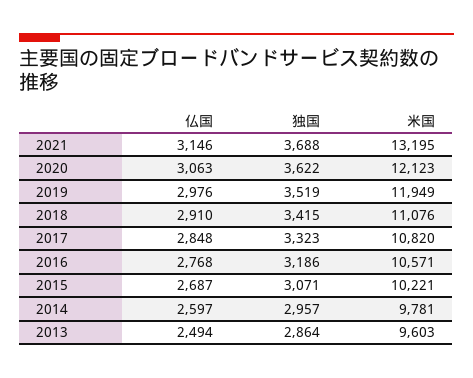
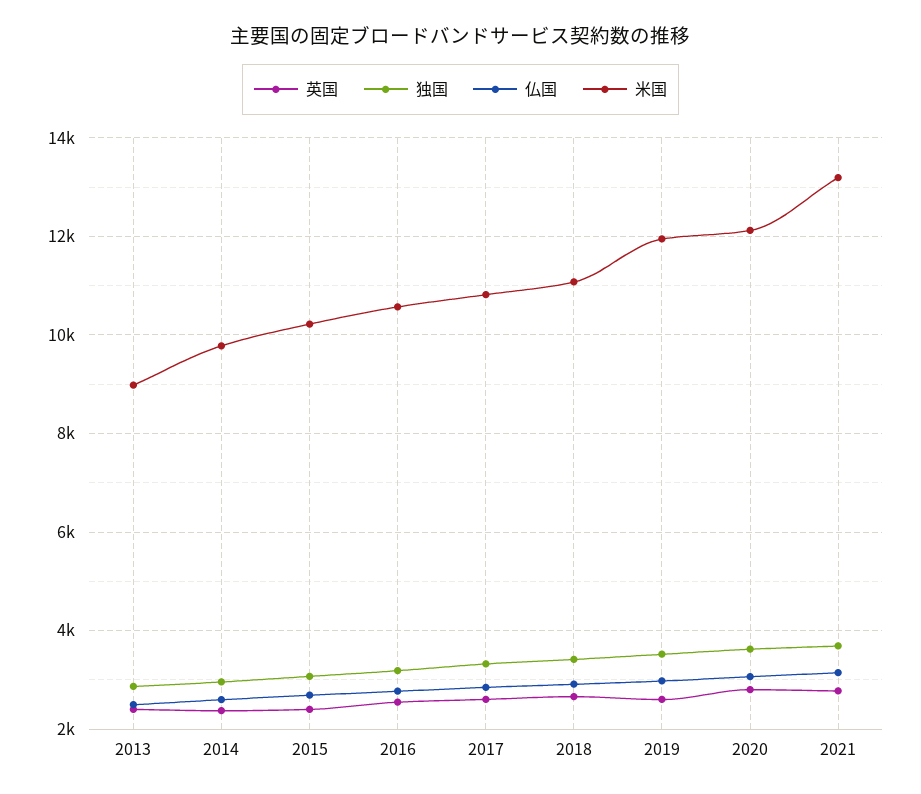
  {
    "仏国": {
      "2021": 3146,
      "2020": 3063,
      "2019": 2976,
      "2018": 2910,
      "2017": 2848,
      "2016": 2768,
      "2015": 2687,
      "2014": 2597,
      "2013": 2494
    },
    "独国": {
      "2021": 3688,
      "2020": 3622,
      "2019": 3519,
      "2018": 3415,
      "2017": 3323,
      "2016": 3186,
      "2015": 3071,
      "2014": 2957,
      "2013": 2864
    },
    "米国": {
      "2021": 13195,
      "2020": 12123,
      "2019": 11949,
      "2018": 11076,
      "2017": 10820,
      "2016": 10571,
      "2015": 10221,
      "2014": 9781,
-     "2013": 9603
+     "2013": 9000
-   }
+   },
+   "英国": {
+     "2013": 2400,
+     "2014": 2400,
+     "2015": 2400,
+     "2016": 2600,
+     "2017": 2600,
+     "2018": 2600,
+     "2019": 2600,
+     "2020": 2800,
+     "2021": 2800
+   }
  }

